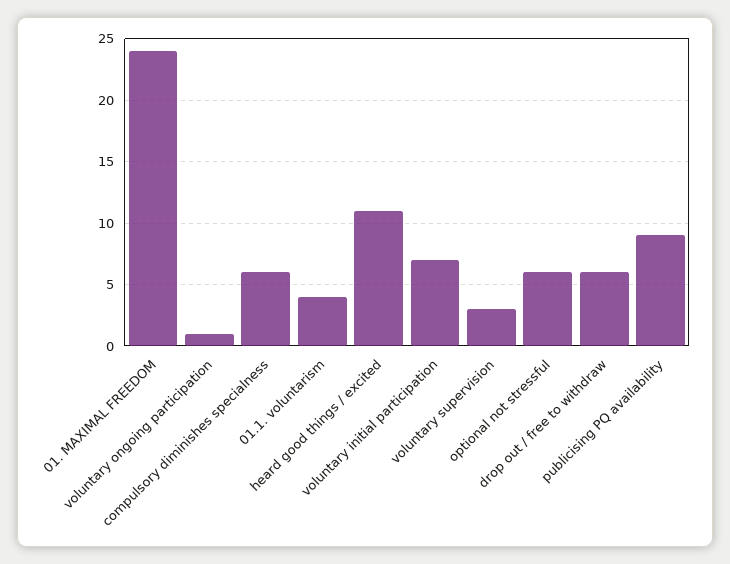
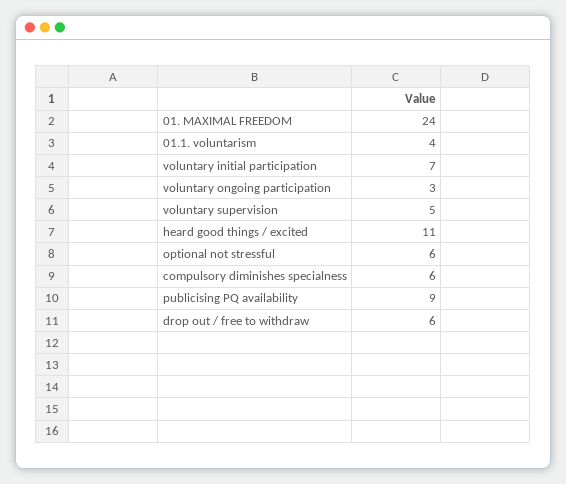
  {
    "01. MAXIMAL FREEDOM": 24,
-   "voluntary ongoing participation": 1,
+   "voluntary ongoing participation": 3,
    "compulsory diminishes specialness": 6,
    "01.1. voluntarism": 4,
    "heard good things / excited": 11,
    "voluntary initial participation": 7,
-   "voluntary supervision": 3,
+   "voluntary supervision": 5,
    "optional not stressful": 6,
    "drop out / free to withdraw": 6,
    "publicising PQ availability": 9
  }

